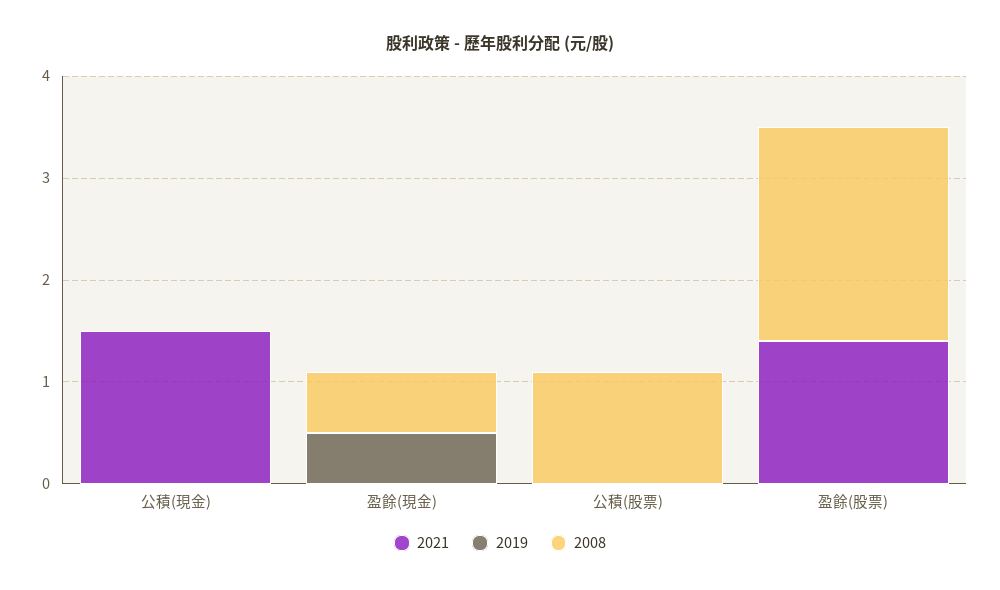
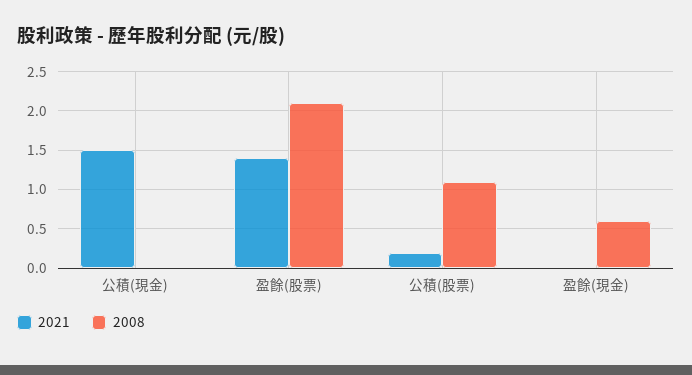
  {
    "2021": {
      "公積(現金)": 1.5,
      "盈餘(現金)": 0,
-     "公積(股票)": 0,
+     "公積(股票)": 0.2,
      "盈餘(股票)": 1.4
    },
-   "2019": {
-     "公積(現金)": 0,
-     "盈餘(現金)": 0.5,
-     "公積(股票)": 0,
-     "盈餘(股票)": 0
-   },
    "2008": {
      "公積(現金)": 0,
      "盈餘(現金)": 0.6,
      "公積(股票)": 1.1,
      "盈餘(股票)": 2.1
    }
  }

